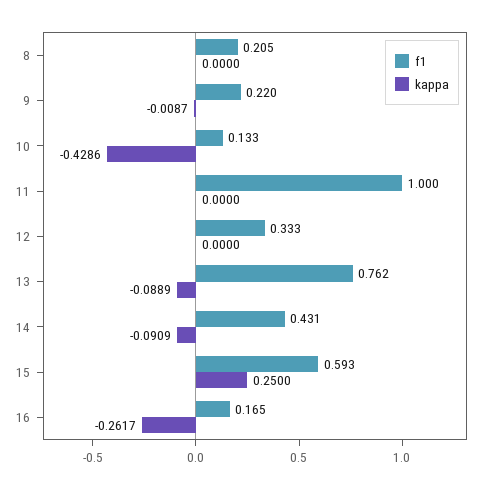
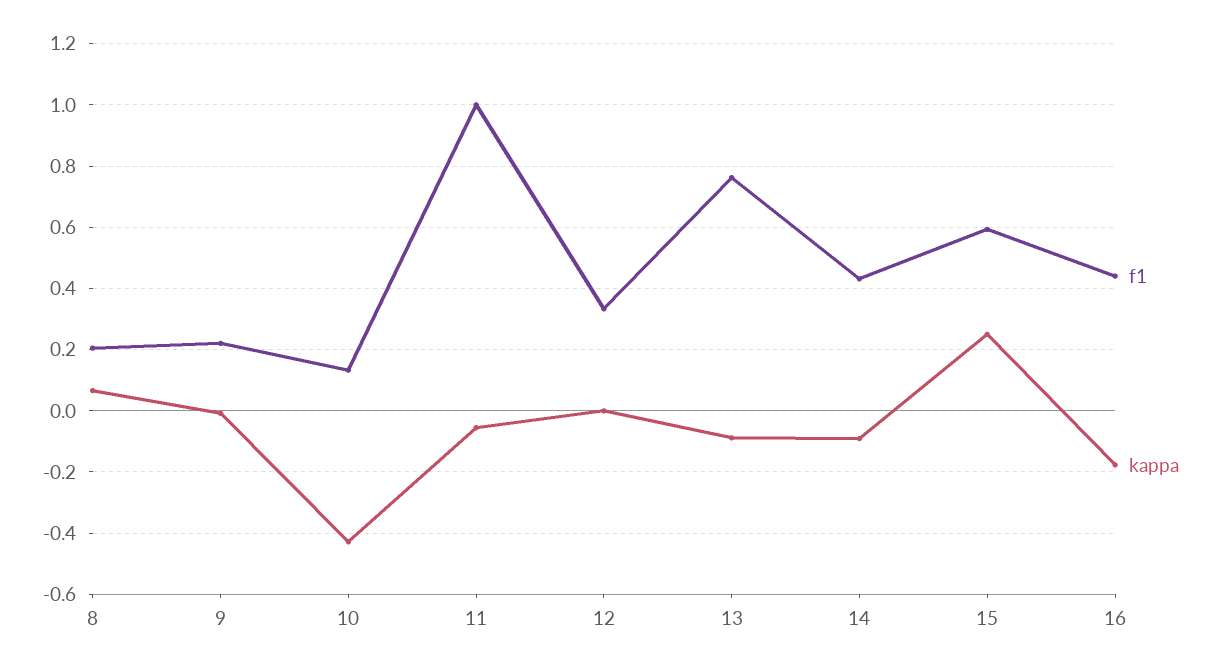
  {
    "f1": {
      "8": 0.205,
      "9": 0.22,
      "10": 0.133,
      "11": 1,
      "12": 0.333,
      "13": 0.762,
      "14": 0.431,
      "15": 0.593,
-     "16": 0.165
+     "16": 0.44
    },
    "kappa": {
-     "8": 0,
+     "8": 0.06,
      "9": -0.0087,
      "10": -0.4286,
-     "11": 0,
+     "11": -0.06,
      "12": 0,
      "13": -0.0889,
      "14": -0.0909,
      "15": 0.25,
-     "16": -0.2617
+     "16": -0.18
    }
  }

